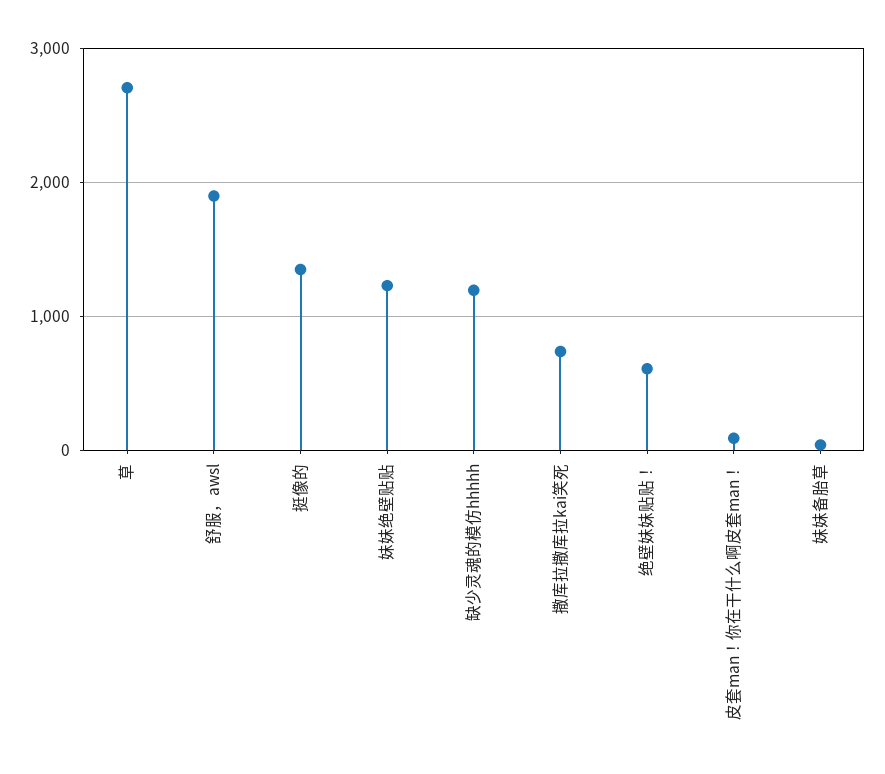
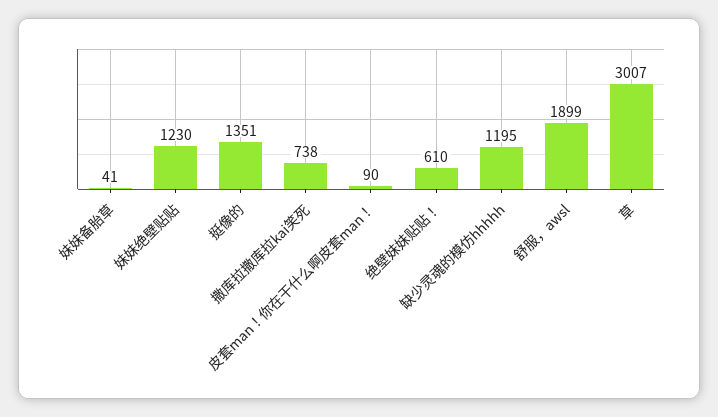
  {
-   "草": 2700,
+   "草": 3007,
    "舒服，awsl": 1899,
    "挺像的": 1351,
    "妹妹绝壁贴贴": 1230,
    "缺少灵魂的模仿hhhhh": 1195,
    "撒库拉撒库拉kai笑死": 738,
    "绝壁妹妹贴贴！": 610,
    "皮套man！你在干什么啊皮套man！": 90,
    "妹妹备胎草": 41
  }

